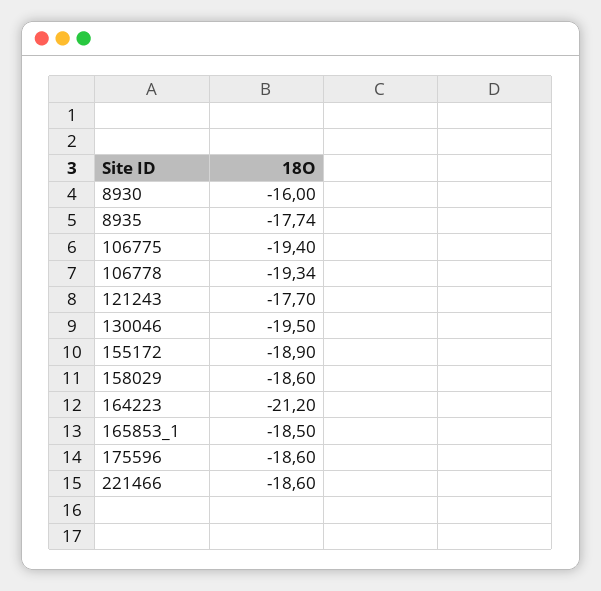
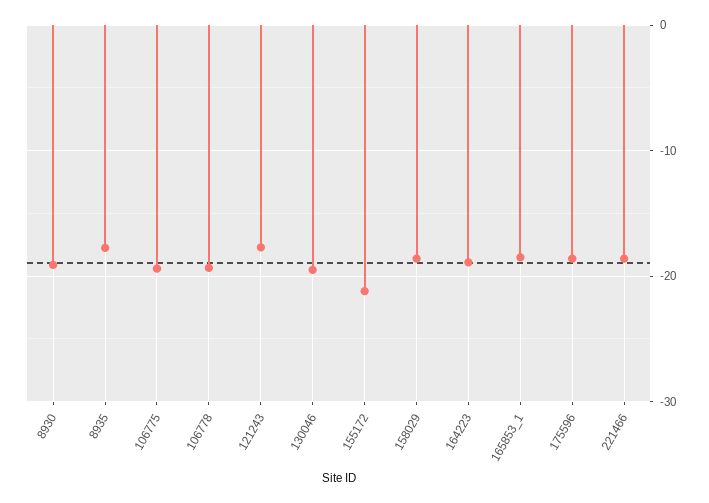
  {
-   "8930": -16,
+   "8930": -19,
    "8935": -17.74,
    "106775": -19.4,
    "106778": -19.34,
    "121243": -17.7,
    "130046": -19.5,
-   "155172": -18.9,
+   "155172": -21,
    "158029": -18.6,
-   "164223": -21.2,
+   "164223": -19,
    "165853_1": -18.5,
    "175596": -18.6,
    "221466": -18.6
  }

